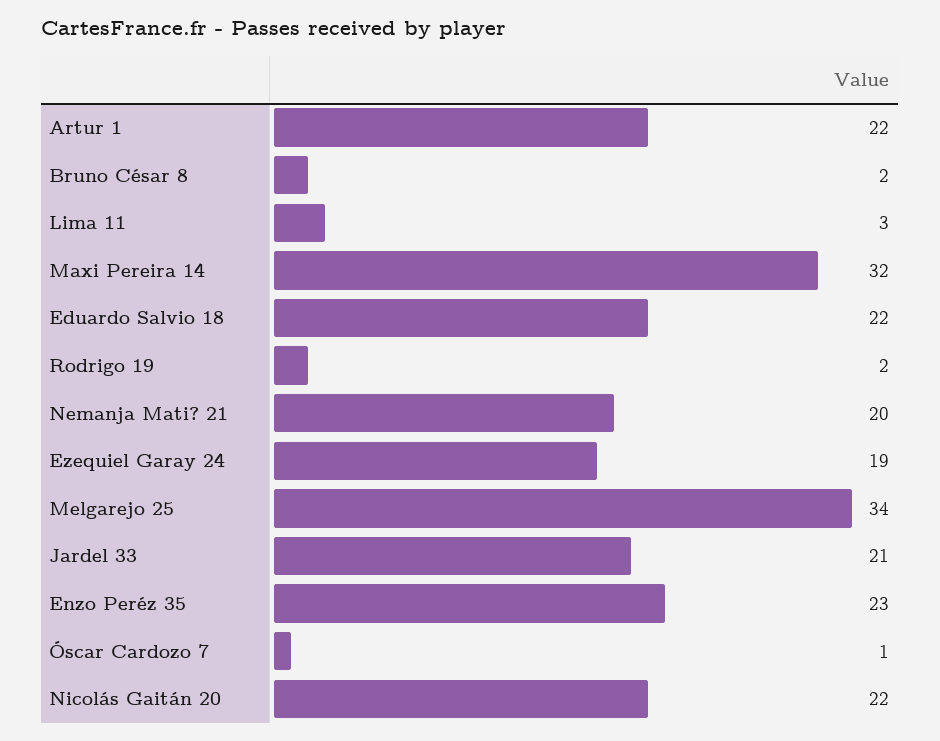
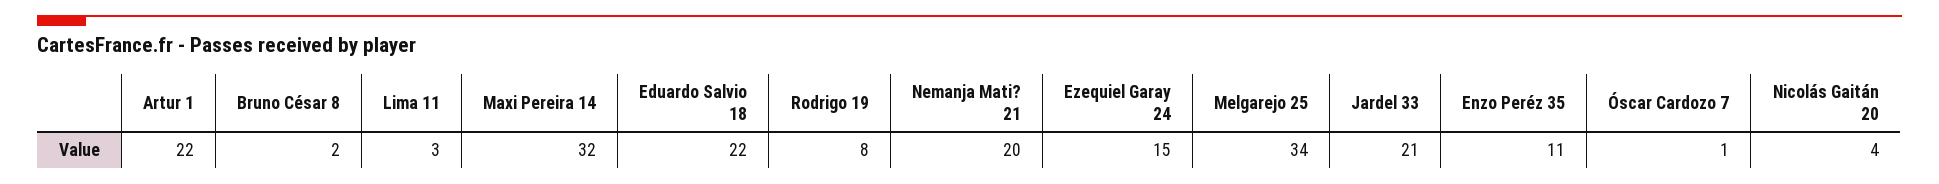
  {
    "Artur 1": 22,
    "Bruno César 8": 2,
    "Lima 11": 3,
    "Maxi Pereira 14": 32,
    "Eduardo Salvio 18": 22,
-   "Rodrigo 19": 2,
+   "Rodrigo 19": 8,
    "Nemanja Mati? 21": 20,
-   "Ezequiel Garay 24": 19,
+   "Ezequiel Garay 24": 15,
    "Melgarejo 25": 34,
    "Jardel 33": 21,
-   "Enzo Peréz 35": 23,
+   "Enzo Peréz 35": 11,
    "Óscar Cardozo 7": 1,
-   "Nicolás Gaitán 20": 22
+   "Nicolás Gaitán 20": 4
  }

